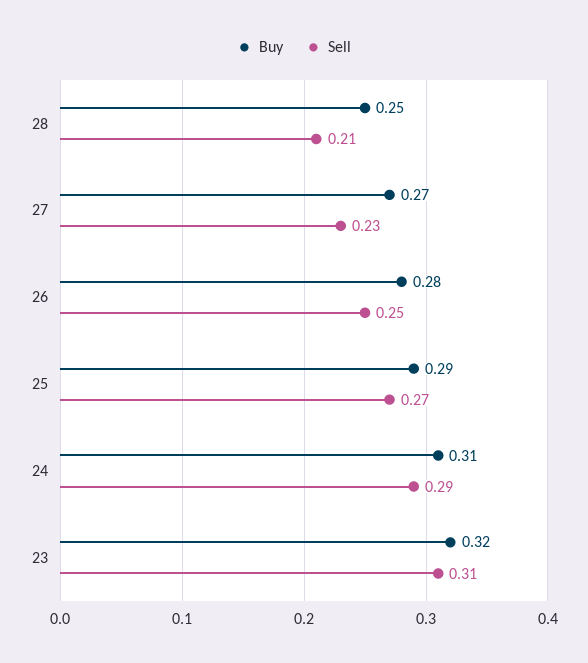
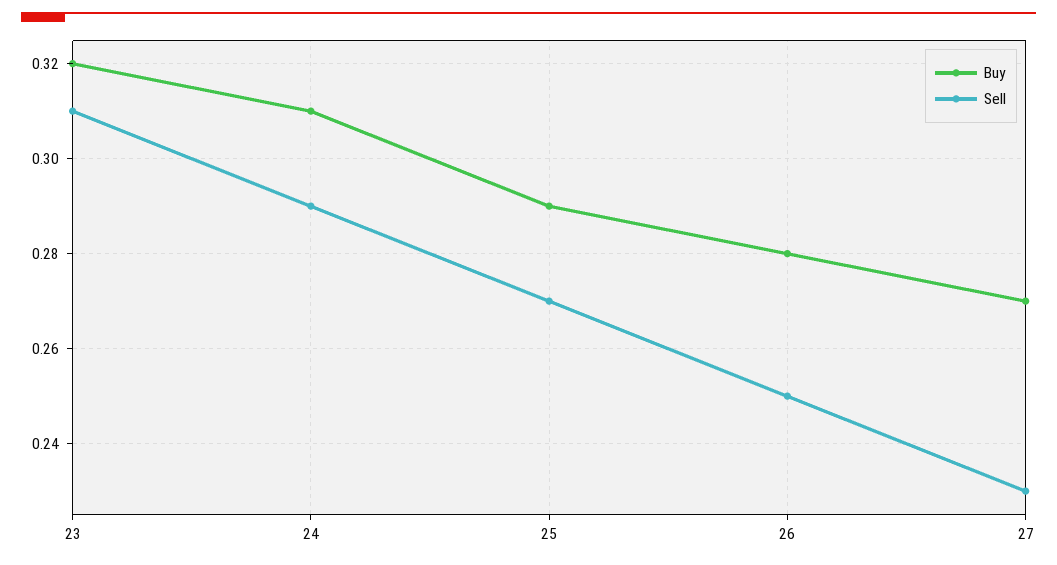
  {
    "Buy": {
-     "28": 0.25,
      "27": 0.27,
      "26": 0.28,
      "25": 0.29,
      "24": 0.31,
      "23": 0.32
    },
    "Sell": {
-     "28": 0.21,
      "27": 0.23,
      "26": 0.25,
      "25": 0.27,
      "24": 0.29,
      "23": 0.31
    }
  }

